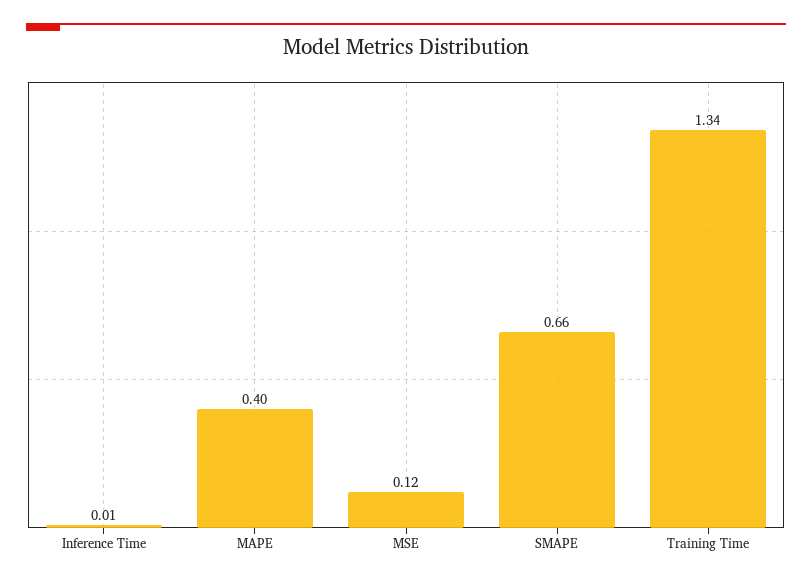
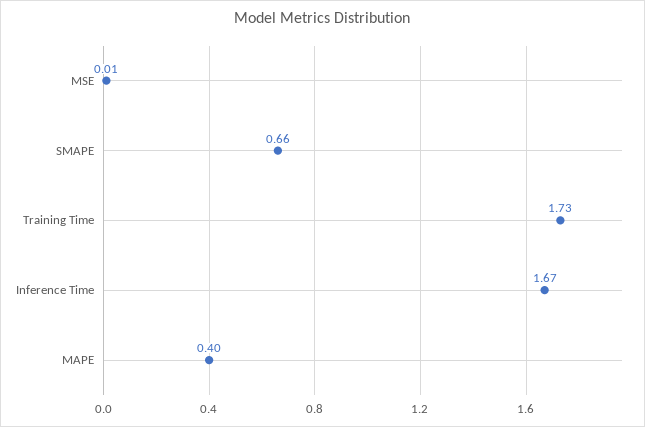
  {
-   "Inference Time": 0.01,
+   "Inference Time": 1.67,
    "MAPE": 0.4,
-   "MSE": 0.12,
+   "MSE": 0.01,
    "SMAPE": 0.66,
-   "Training Time": 1.34
+   "Training Time": 1.73
  }

